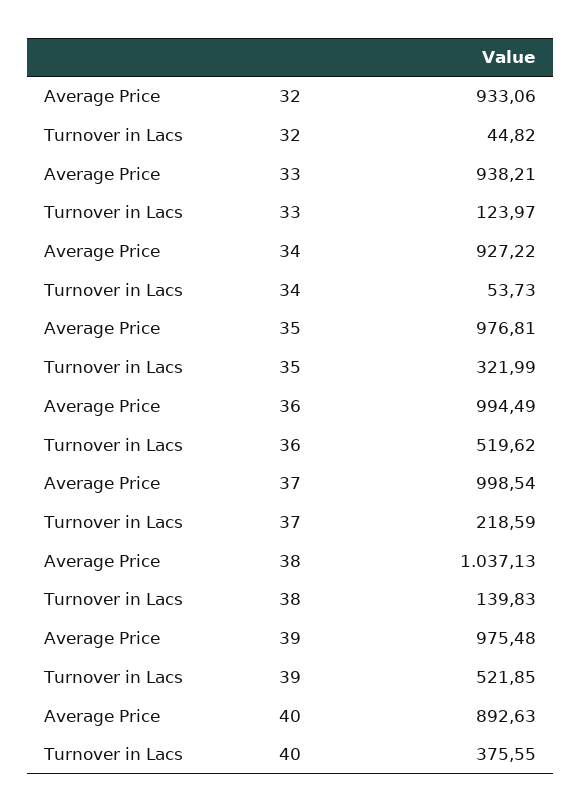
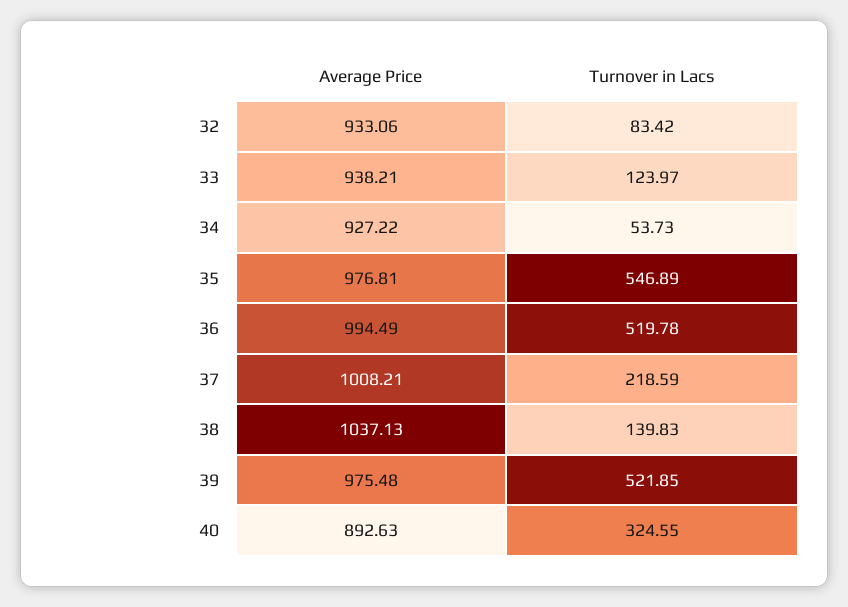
  {
    "Average Price": {
      "32": 933.06,
      "33": 938.21,
      "34": 927.22,
      "35": 976.81,
      "36": 994.49,
-     "37": 998.54,
+     "37": 1008.21,
      "38": 1037.13,
      "39": 975.48,
      "40": 892.63
    },
    "Turnover in Lacs": {
-     "32": 44.82,
+     "32": 83.42,
      "33": 123.97,
      "34": 53.73,
-     "35": 321.99,
+     "35": 546.89,
-     "36": 519.62,
+     "36": 519.78,
      "37": 218.59,
      "38": 139.83,
      "39": 521.85,
-     "40": 375.55
+     "40": 324.55
    }
  }

